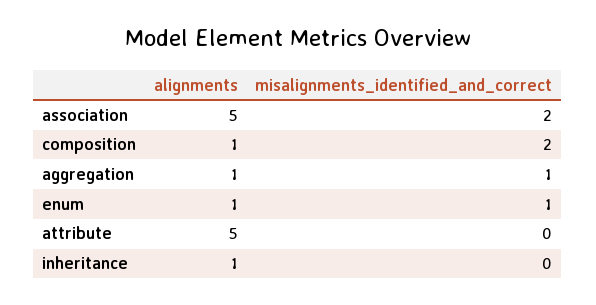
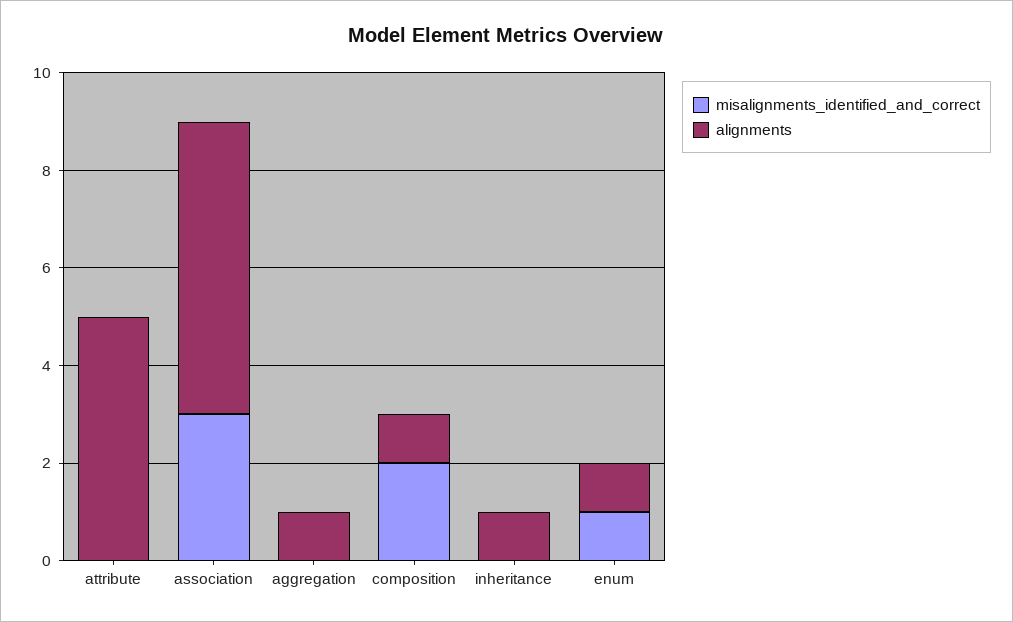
  {
    "alignments": {
-     "association": 5,
+     "association": 6,
      "composition": 1,
      "aggregation": 1,
      "enum": 1,
      "attribute": 5,
      "inheritance": 1
    },
    "misalignments_identified_and_correct": {
-     "association": 2,
+     "association": 3,
      "composition": 2,
-     "aggregation": 1,
+     "aggregation": 0,
      "enum": 1,
      "attribute": 0,
      "inheritance": 0
    }
  }

